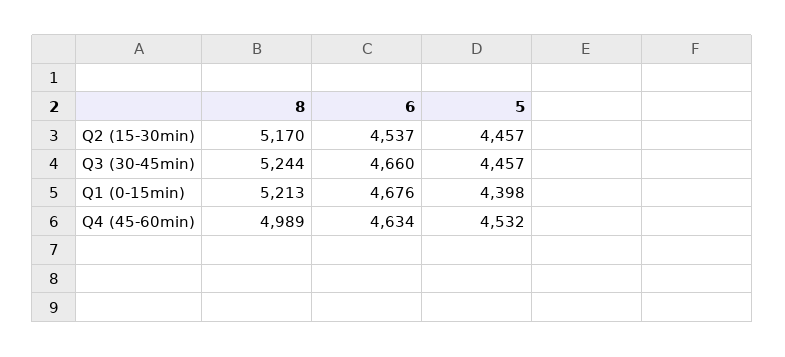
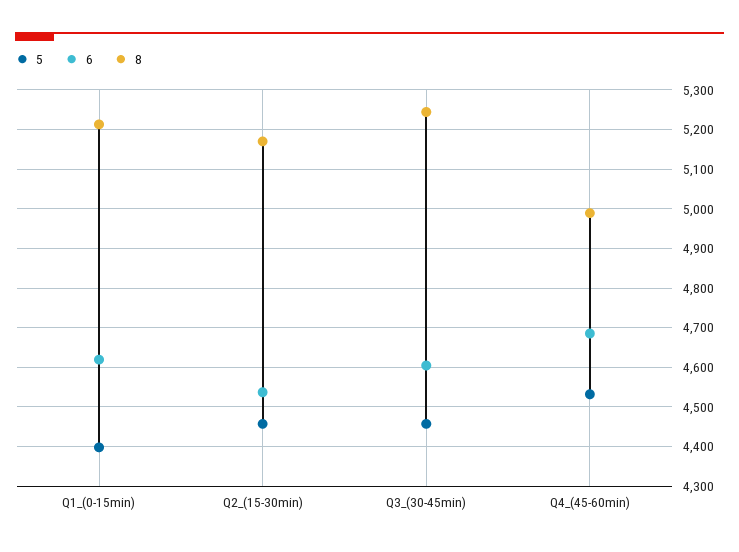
  {
    "8": {
      "Q2 (15-30min)": 5170,
      "Q3 (30-45min)": 5244,
      "Q1 (0-15min)": 5213,
      "Q4 (45-60min)": 4989
    },
    "6": {
      "Q2 (15-30min)": 4537,
-     "Q3 (30-45min)": 4660,
+     "Q3 (30-45min)": 4600,
-     "Q1 (0-15min)": 4676,
+     "Q1 (0-15min)": 4620,
-     "Q4 (45-60min)": 4634
+     "Q4 (45-60min)": 4680
    },
    "5": {
      "Q2 (15-30min)": 4457,
      "Q3 (30-45min)": 4457,
      "Q1 (0-15min)": 4398,
      "Q4 (45-60min)": 4532
    }
  }

